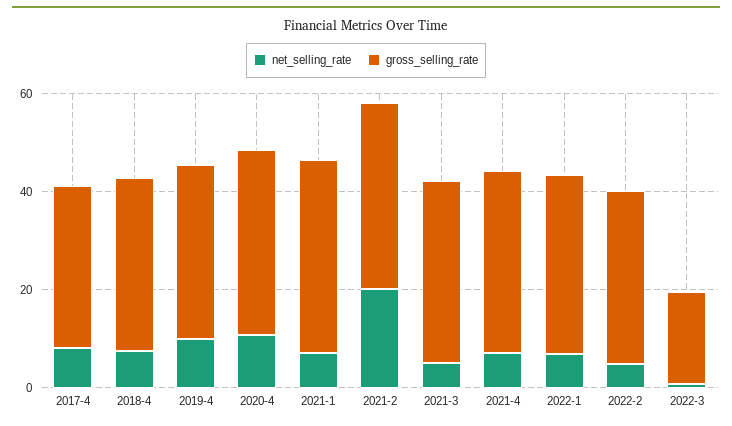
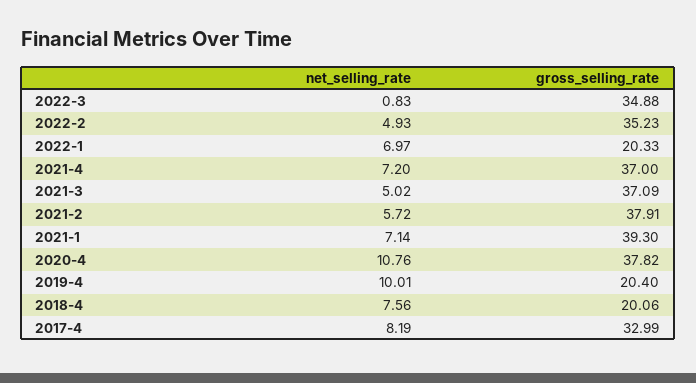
  {
    "net_selling_rate": {
      "2017-4": 8.19,
      "2018-4": 7.56,
      "2019-4": 10.01,
      "2020-4": 10.76,
      "2021-1": 7.14,
-     "2021-2": 20,
+     "2021-2": 5.72,
      "2021-3": 5.02,
      "2021-4": 7.2,
      "2022-1": 6.97,
      "2022-2": 4.93,
      "2022-3": 0.83
    },
    "gross_selling_rate": {
      "2017-4": 32.99,
-     "2018-4": 35,
+     "2018-4": 20.06,
-     "2019-4": 35,
+     "2019-4": 20.4,
      "2020-4": 37.82,
      "2021-1": 39.3,
      "2021-2": 37.91,
      "2021-3": 37.09,
      "2021-4": 37,
-     "2022-1": 35,
+     "2022-1": 20.33,
      "2022-2": 35.23,
-     "2022-3": 20
+     "2022-3": 34.88
    }
  }

